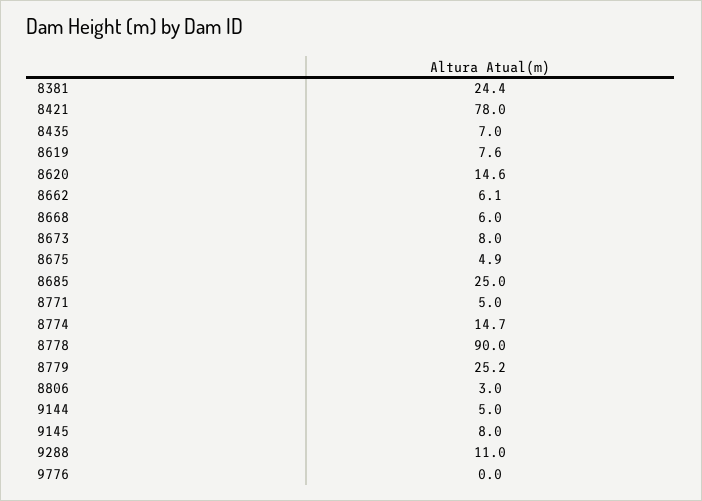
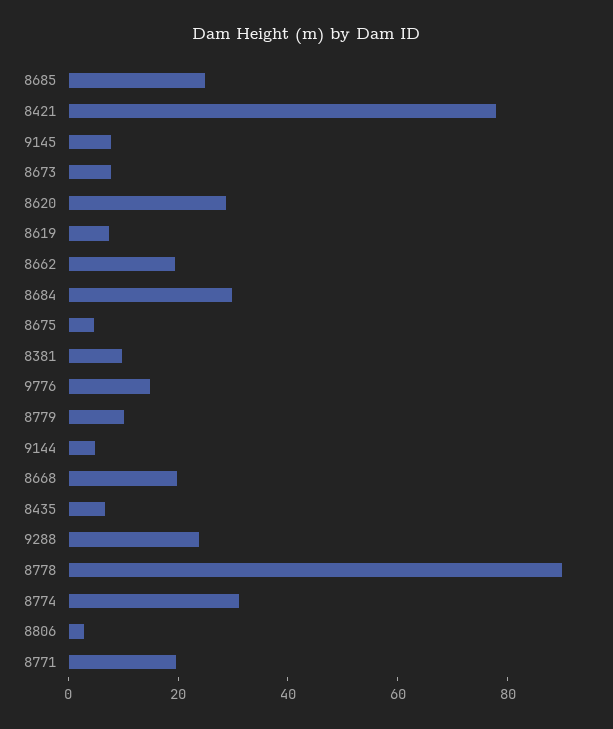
  {
-   "8381": 24.4,
+   "8381": 10,
    "8421": 78,
    "8435": 7,
    "8619": 7.6,
-   "8620": 14.6,
+   "8620": 30,
-   "8662": 6.1,
+   "8662": 20,
-   "8668": 6,
+   "8668": 20,
    "8673": 8,
    "8675": 4.9,
    "8685": 25,
-   "8771": 5,
+   "8771": 20,
-   "8774": 14.7,
+   "8774": 30,
    "8778": 90,
-   "8779": 25.2,
+   "8779": 10,
    "8806": 3,
    "9144": 5,
    "9145": 8,
-   "9288": 11,
+   "9288": 25,
-   "9776": 0
+   "9776": 15,
+   "8684": 30
  }

